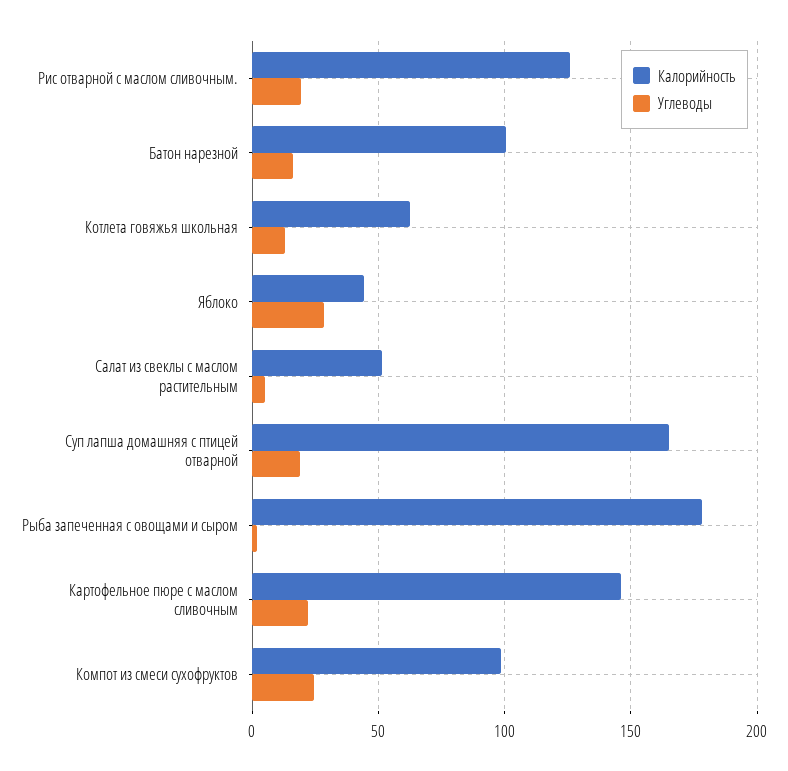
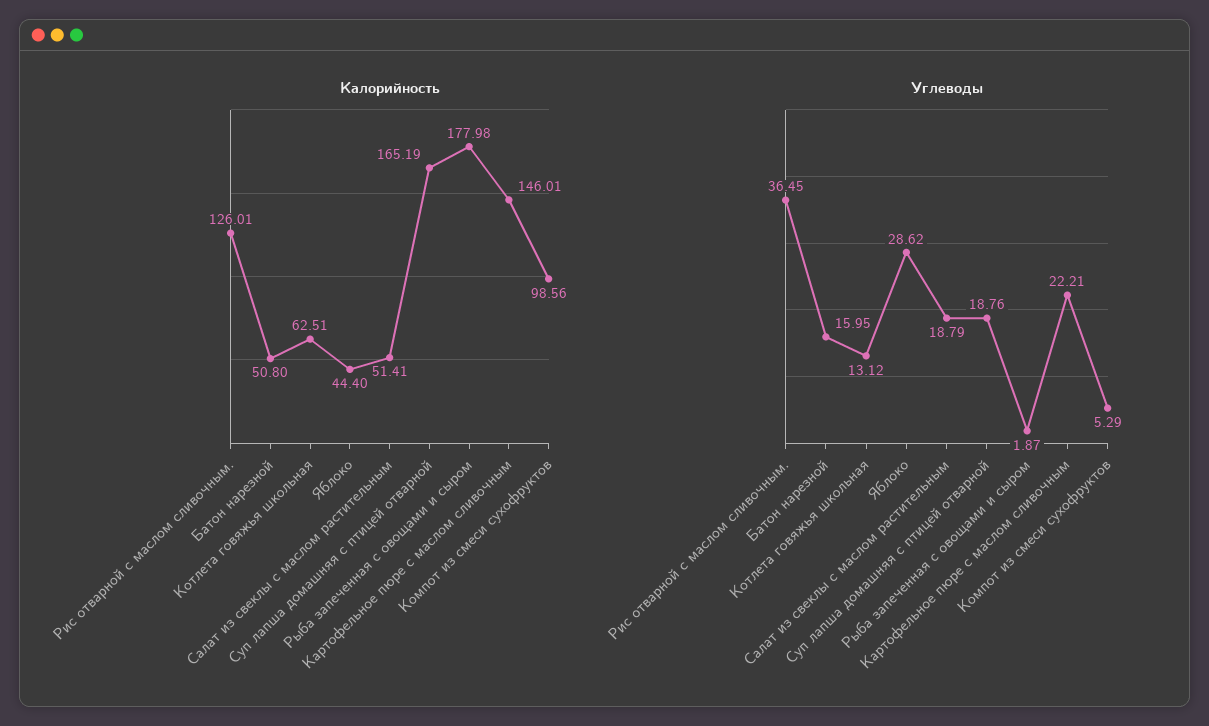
  {
    "Калорийность": {
      "Рис отварной с маслом сливочным.": 126.01,
-     "Батон нарезной": 100,
+     "Батон нарезной": 50.8,
      "Котлета говяжья школьная": 62.51,
      "Яблоко": 44.4,
      "Салат из свеклы с маслом растительным": 51.41,
      "Суп лапша домашняя с птицей отварной": 165.19,
      "Рыба запеченная с овощами и сыром": 177.98,
      "Картофельное пюре с маслом сливочным": 146.01,
      "Компот из смеси сухофруктов": 98.56
    },
    "Углеводы": {
-     "Рис отварной с маслом сливочным.": 20,
+     "Рис отварной с маслом сливочным.": 36.45,
      "Батон нарезной": 15.95,
      "Котлета говяжья школьная": 13.12,
      "Яблоко": 28.62,
-     "Салат из свеклы с маслом растительным": 5,
+     "Салат из свеклы с маслом растительным": 18.79,
      "Суп лапша домашняя с птицей отварной": 18.76,
      "Рыба запеченная с овощами и сыром": 1.87,
      "Картофельное пюре с маслом сливочным": 22.21,
-     "Компот из смеси сухофруктов": 25
+     "Компот из смеси сухофруктов": 5.29
    }
  }

